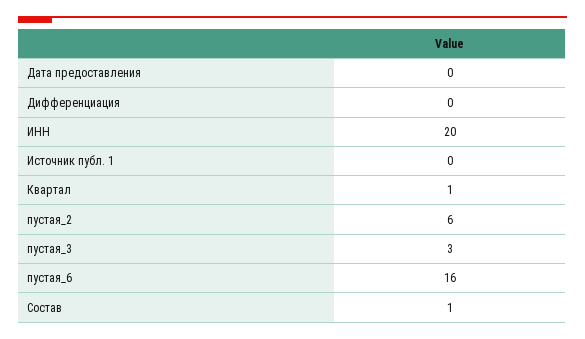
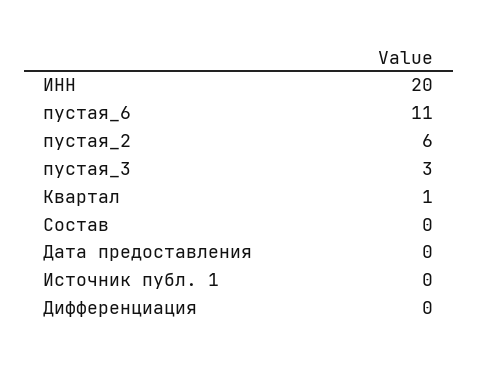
  {
    "Дата предоставления": 0,
    "Дифференциация": 0,
    "ИНН": 20,
    "Источник публ. 1": 0,
    "Квартал": 1,
    "пустая_2": 6,
    "пустая_3": 3,
-   "пустая_6": 16,
+   "пустая_6": 11,
-   "Состав": 1
+   "Состав": 0
  }

